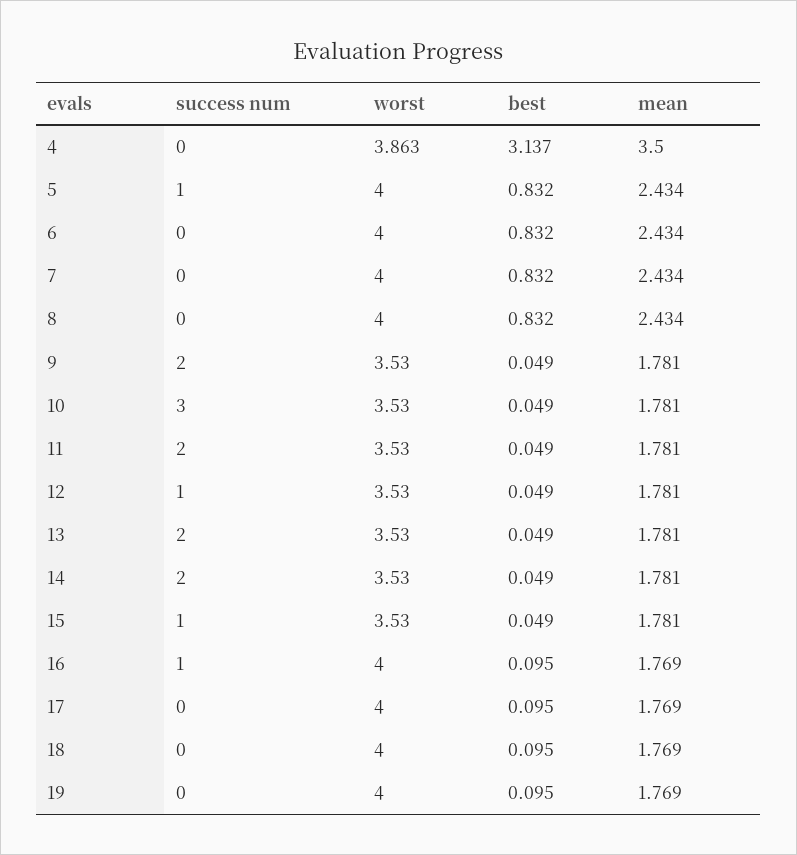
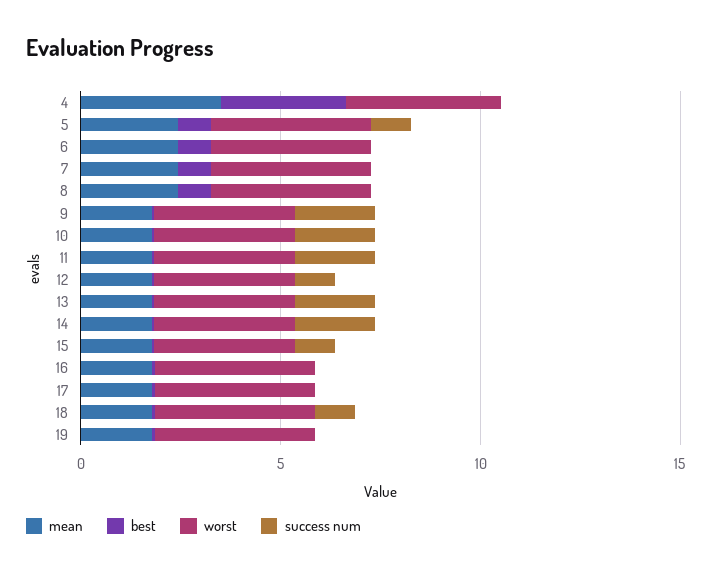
  {
    "success num": {
      "4": 0,
      "5": 1,
      "6": 0,
      "7": 0,
      "8": 0,
      "9": 2,
-     "10": 3,
+     "10": 2,
      "11": 2,
      "12": 1,
      "13": 2,
      "14": 2,
      "15": 1,
-     "16": 1,
+     "16": 0,
      "17": 0,
-     "18": 0,
+     "18": 1,
      "19": 0
    },
    "worst": {
      "4": 3.863,
      "5": 4,
      "6": 4,
      "7": 4,
      "8": 4,
      "9": 3.53,
      "10": 3.53,
      "11": 3.53,
      "12": 3.53,
      "13": 3.53,
      "14": 3.53,
      "15": 3.53,
      "16": 4,
      "17": 4,
      "18": 4,
      "19": 4
    },
    "best": {
      "4": 3.137,
      "5": 0.832,
      "6": 0.832,
      "7": 0.832,
      "8": 0.832,
      "9": 0.049,
      "10": 0.049,
      "11": 0.049,
      "12": 0.049,
      "13": 0.049,
      "14": 0.049,
      "15": 0.049,
      "16": 0.095,
      "17": 0.095,
      "18": 0.095,
      "19": 0.095
    },
    "mean": {
      "4": 3.5,
      "5": 2.434,
      "6": 2.434,
      "7": 2.434,
      "8": 2.434,
      "9": 1.781,
      "10": 1.781,
      "11": 1.781,
      "12": 1.781,
      "13": 1.781,
      "14": 1.781,
      "15": 1.781,
      "16": 1.769,
      "17": 1.769,
      "18": 1.769,
      "19": 1.769
    }
  }

